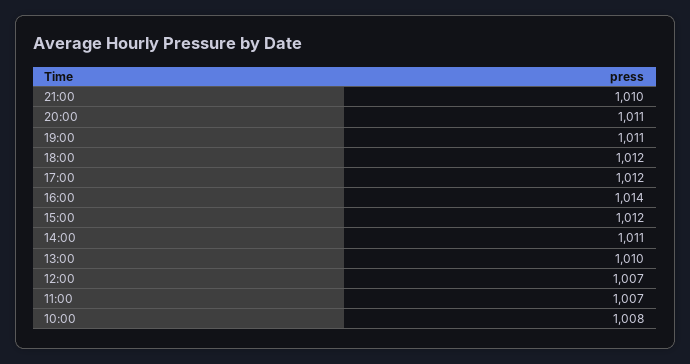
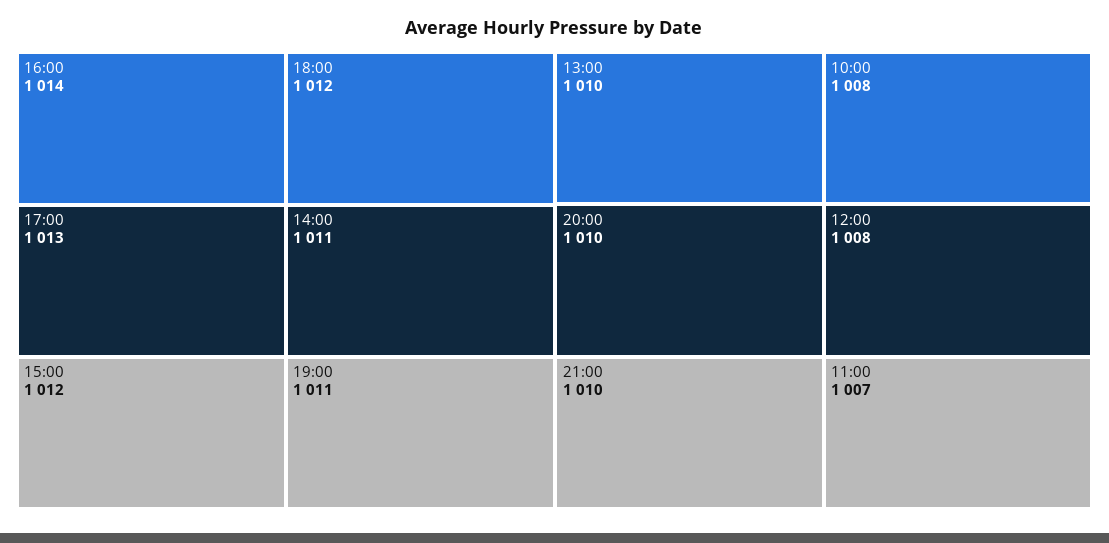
  {
    "21:00": 1010,
-   "20:00": 1011,
+   "20:00": 1010,
    "19:00": 1011,
    "18:00": 1012,
-   "17:00": 1012,
+   "17:00": 1013,
    "16:00": 1014,
    "15:00": 1012,
    "14:00": 1011,
    "13:00": 1010,
-   "12:00": 1007,
+   "12:00": 1008,
    "11:00": 1007,
    "10:00": 1008
  }

